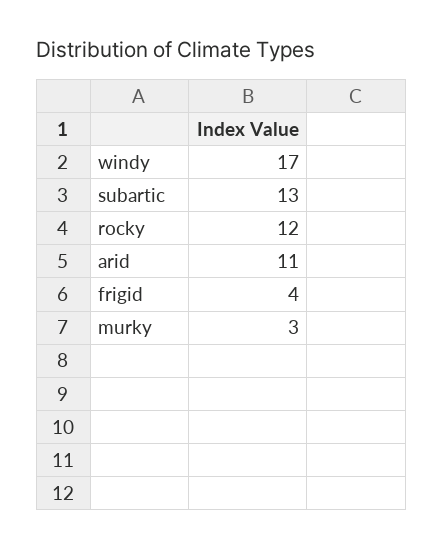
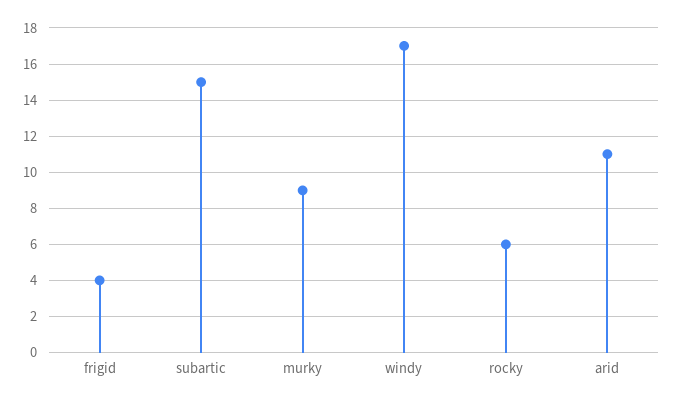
  {
    "windy": 17,
-   "subartic": 13,
+   "subartic": 15,
-   "rocky": 12,
+   "rocky": 6,
    "arid": 11,
    "frigid": 4,
-   "murky": 3
+   "murky": 9
  }

